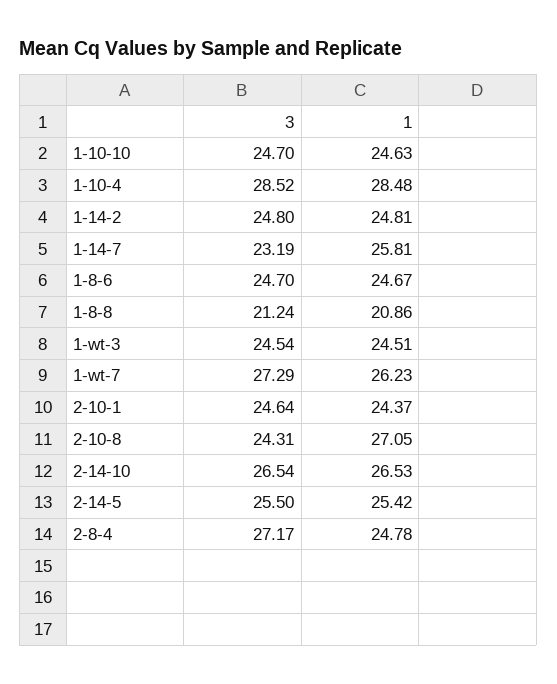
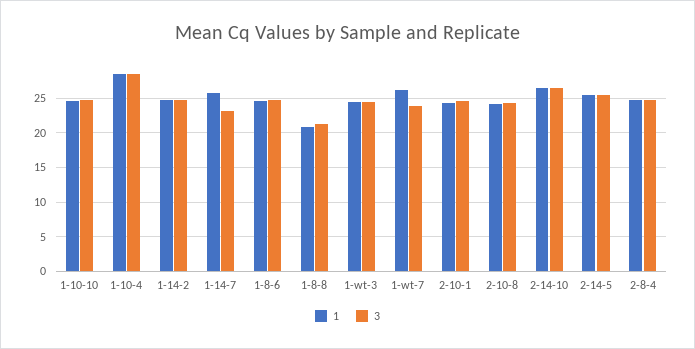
  {
    "3": {
      "1-10-10": 24.7,
      "1-10-4": 28.52,
      "1-14-2": 24.8,
      "1-14-7": 23.19,
      "1-8-6": 24.7,
      "1-8-8": 21.24,
      "1-wt-3": 24.54,
-     "1-wt-7": 27.29,
+     "1-wt-7": 24,
      "2-10-1": 24.64,
      "2-10-8": 24.31,
      "2-14-10": 26.54,
      "2-14-5": 25.5,
-     "2-8-4": 27.17
+     "2-8-4": 25
    },
    "1": {
      "1-10-10": 24.63,
      "1-10-4": 28.48,
      "1-14-2": 24.81,
      "1-14-7": 25.81,
      "1-8-6": 24.67,
      "1-8-8": 20.86,
      "1-wt-3": 24.51,
      "1-wt-7": 26.23,
      "2-10-1": 24.37,
-     "2-10-8": 27.05,
+     "2-10-8": 24,
      "2-14-10": 26.53,
      "2-14-5": 25.42,
      "2-8-4": 24.78
    }
  }

